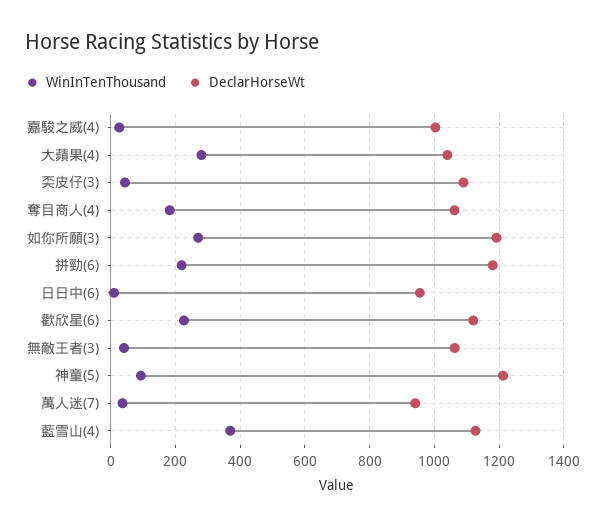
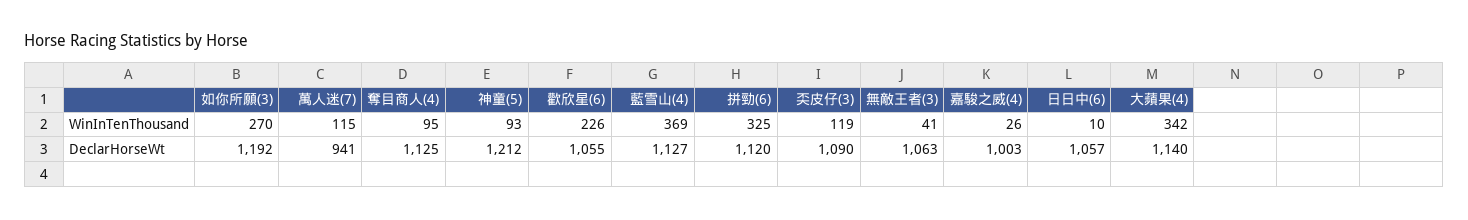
  {
    "WinInTenThousand": {
      "嘉駿之威(4)": 26,
-     "大蘋果(4)": 280,
+     "大蘋果(4)": 342,
-     "奀皮仔(3)": 40,
+     "奀皮仔(3)": 119,
-     "奪目商人(4)": 180,
+     "奪目商人(4)": 95,
      "如你所願(3)": 270,
-     "拼勁(6)": 220,
+     "拼勁(6)": 325,
      "日日中(6)": 10,
      "歡欣星(6)": 226,
      "無敵王者(3)": 41,
      "神童(5)": 93,
-     "萬人迷(7)": 40,
+     "萬人迷(7)": 115,
      "藍雪山(4)": 369
    },
    "DeclarHorseWt": {
      "嘉駿之威(4)": 1003,
-     "大蘋果(4)": 1040,
+     "大蘋果(4)": 1140,
      "奀皮仔(3)": 1090,
-     "奪目商人(4)": 1060,
+     "奪目商人(4)": 1125,
      "如你所願(3)": 1192,
-     "拼勁(6)": 1180,
+     "拼勁(6)": 1120,
-     "日日中(6)": 960,
+     "日日中(6)": 1057,
-     "歡欣星(6)": 1120,
+     "歡欣星(6)": 1055,
      "無敵王者(3)": 1063,
      "神童(5)": 1212,
      "萬人迷(7)": 941,
      "藍雪山(4)": 1127
    }
  }

